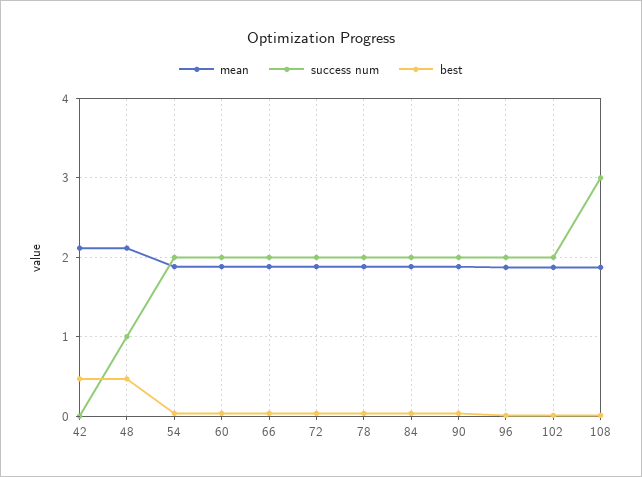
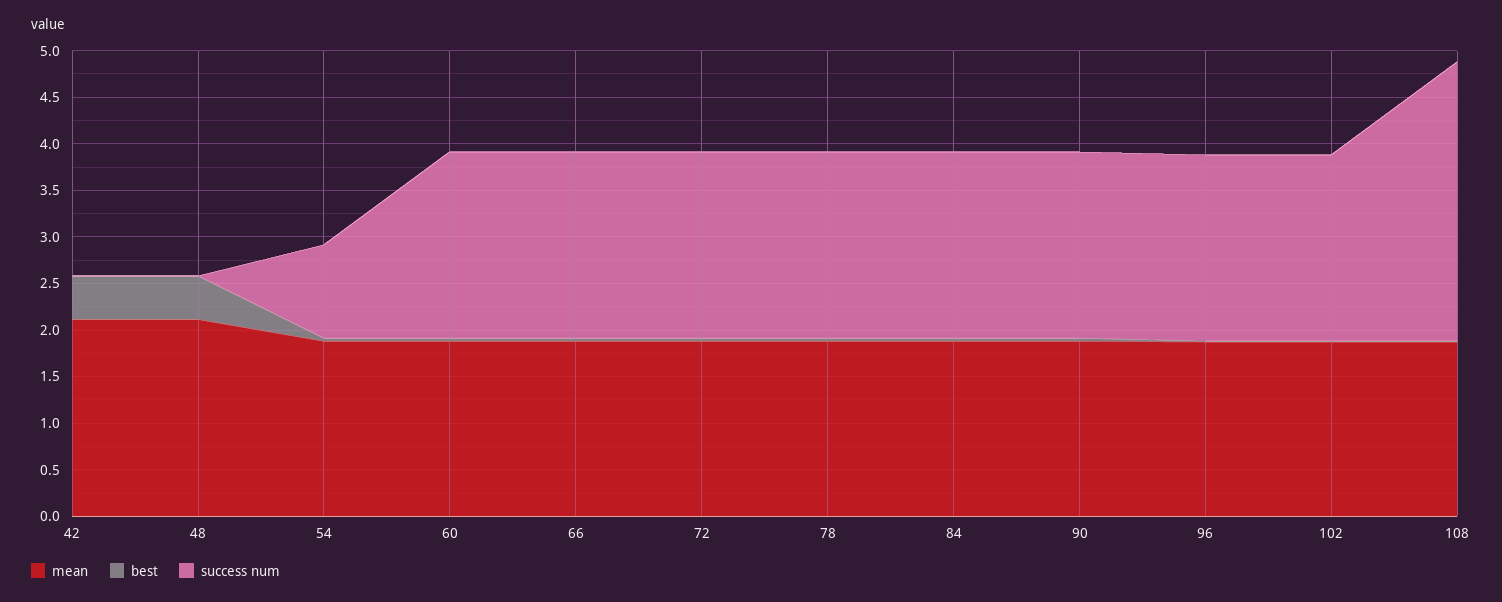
  {
    "mean": {
      "42": 2.1,
      "48": 2.1,
      "54": 1.9,
      "60": 1.9,
      "66": 1.9,
      "72": 1.9,
      "78": 1.9,
      "84": 1.9,
      "90": 1.9,
      "96": 1.9,
      "102": 1.9,
      "108": 1.9
    },
    "success num": {
      "42": 0,
-     "48": 1,
+     "48": 0,
-     "54": 2,
+     "54": 1,
      "60": 2,
      "66": 2,
      "72": 2,
      "78": 2,
      "84": 2,
      "90": 2,
      "96": 2,
      "102": 2,
      "108": 3
    },
    "best": {
      "42": 0.5,
      "48": 0.5,
      "54": 0,
      "60": 0,
      "66": 0,
      "72": 0,
      "78": 0,
      "84": 0,
      "90": 0,
      "96": 0,
      "102": 0,
      "108": 0
    }
  }

